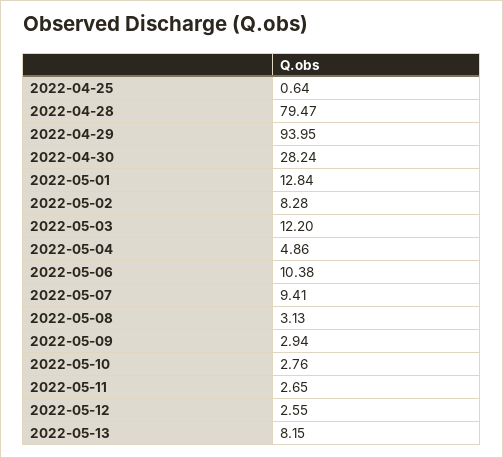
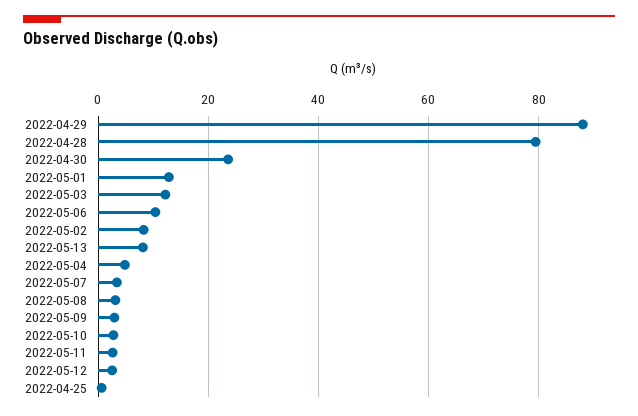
  {
    "2022-04-25": 0.64,
    "2022-04-28": 79.47,
-   "2022-04-29": 93.95,
+   "2022-04-29": 88,
-   "2022-04-30": 28.24,
+   "2022-04-30": 24,
    "2022-05-01": 12.84,
    "2022-05-02": 8.28,
    "2022-05-03": 12.2,
    "2022-05-04": 4.86,
    "2022-05-06": 10.38,
-   "2022-05-07": 9.41,
+   "2022-05-07": 4,
    "2022-05-08": 3.13,
    "2022-05-09": 2.94,
    "2022-05-10": 2.76,
    "2022-05-11": 2.65,
    "2022-05-12": 2.55,
    "2022-05-13": 8.15
  }

